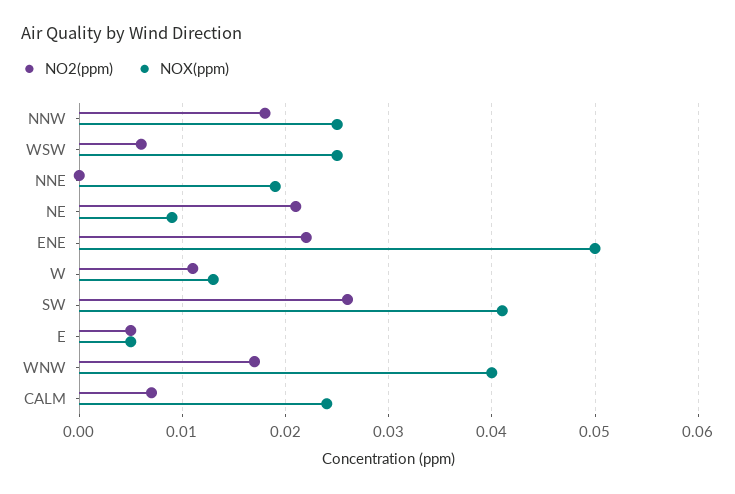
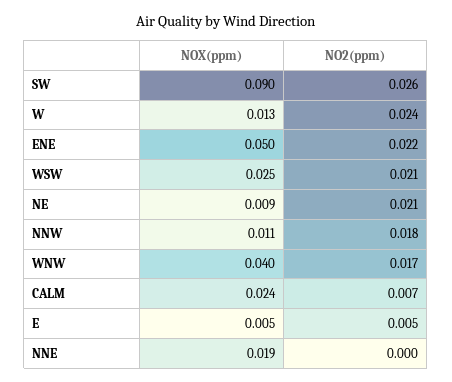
  {
    "NO2(ppm)": {
      "NNW": 0.018,
-     "WSW": 0.006,
+     "WSW": 0.021,
      "NNE": 0,
      "NE": 0.021,
      "ENE": 0.022,
-     "W": 0.011,
+     "W": 0.024,
      "SW": 0.026,
      "E": 0.005,
      "WNW": 0.017,
      "CALM": 0.007
    },
    "NOX(ppm)": {
-     "NNW": 0.025,
+     "NNW": 0.011,
      "WSW": 0.025,
      "NNE": 0.019,
      "NE": 0.009,
      "ENE": 0.05,
      "W": 0.013,
-     "SW": 0.041,
+     "SW": 0.09,
      "E": 0.005,
      "WNW": 0.04,
      "CALM": 0.024
    }
  }

